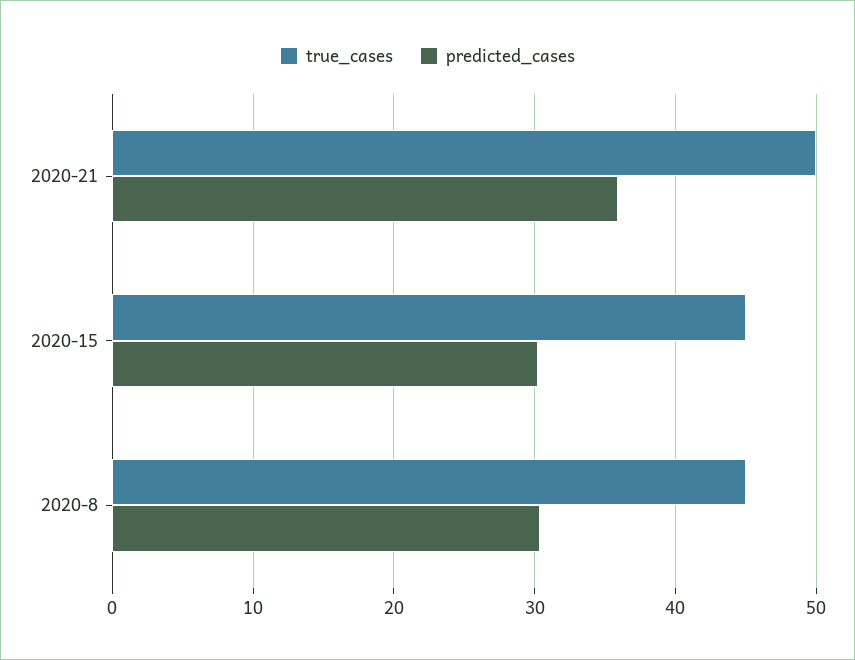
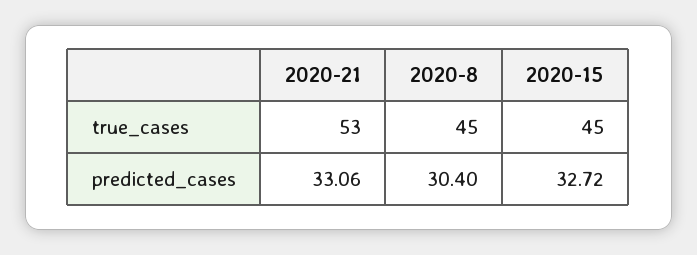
  {
    "true_cases": {
-     "2020-21": 50,
+     "2020-21": 53,
      "2020-15": 45,
      "2020-8": 45
    },
    "predicted_cases": {
-     "2020-21": 36,
+     "2020-21": 33.06,
-     "2020-15": 30,
+     "2020-15": 32.72,
      "2020-8": 30.4
    }
  }

